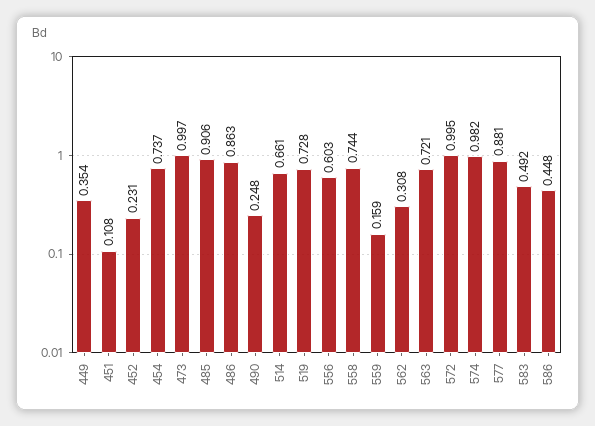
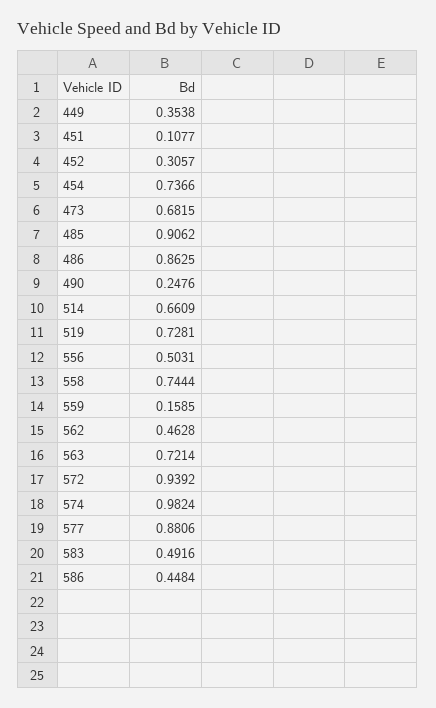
  {
    "449": 0.3538,
    "451": 0.1077,
-   "452": 0.231,
+   "452": 0.3057,
    "454": 0.7366,
-   "473": 0.997,
+   "473": 0.6815,
    "485": 0.9062,
    "486": 0.8625,
    "490": 0.2476,
    "514": 0.6609,
    "519": 0.7281,
-   "556": 0.603,
+   "556": 0.5031,
    "558": 0.7444,
    "559": 0.1585,
-   "562": 0.308,
+   "562": 0.4628,
    "563": 0.7214,
-   "572": 0.995,
+   "572": 0.9392,
    "574": 0.9824,
    "577": 0.8806,
    "583": 0.4916,
    "586": 0.4484
  }

